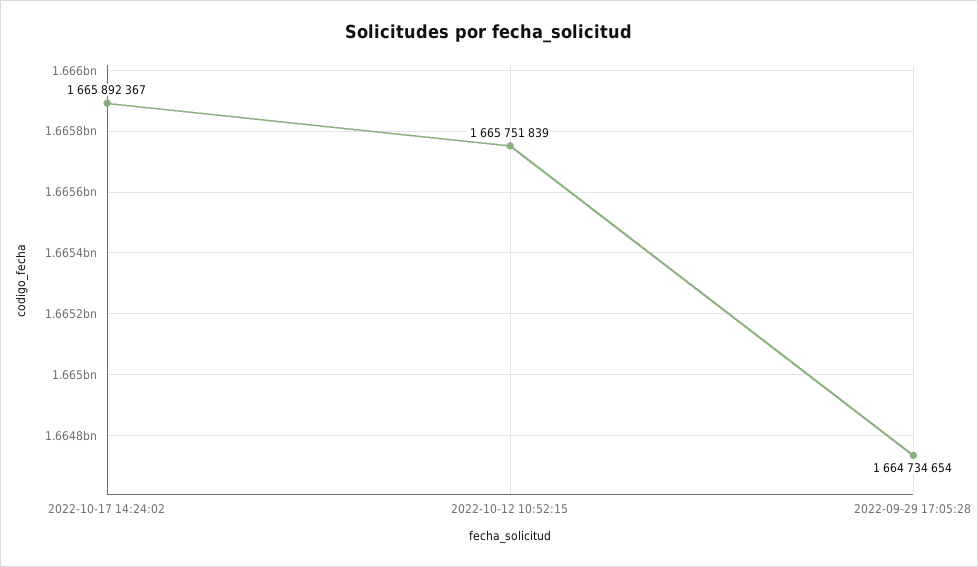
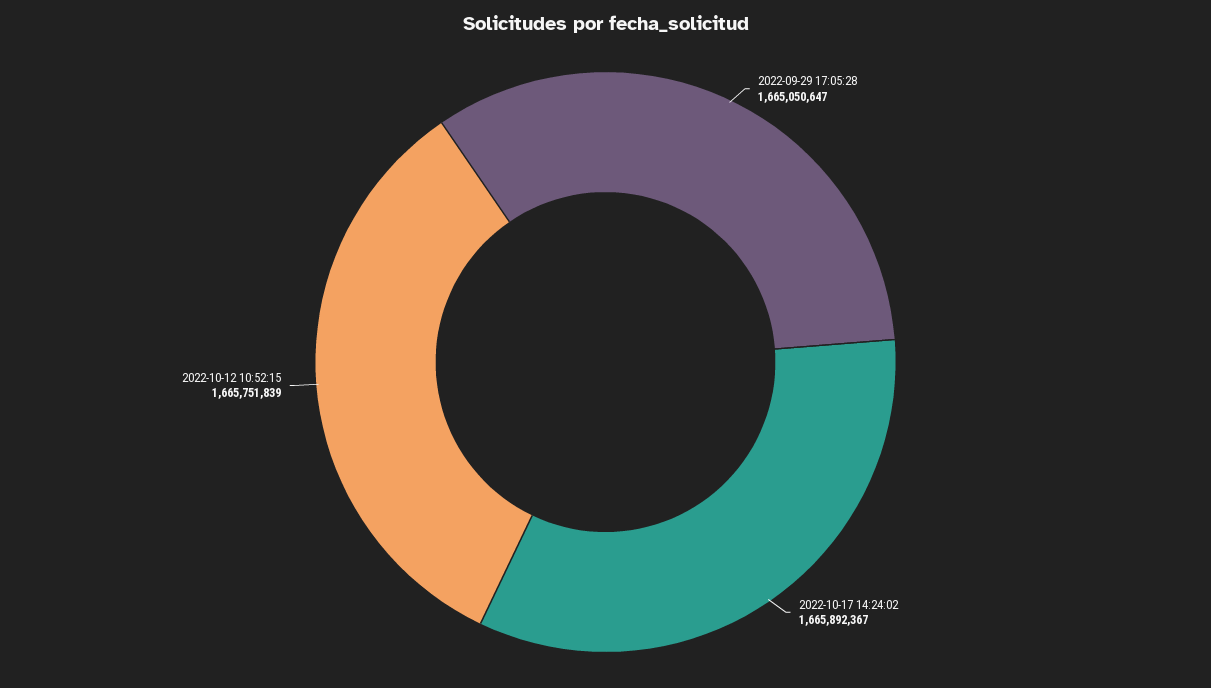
  {
    "2022-10-17 14:24:02": 1665892367,
    "2022-10-12 10:52:15": 1665751839,
-   "2022-09-29 17:05:28": 1664734654
+   "2022-09-29 17:05:28": 1665050647
  }

